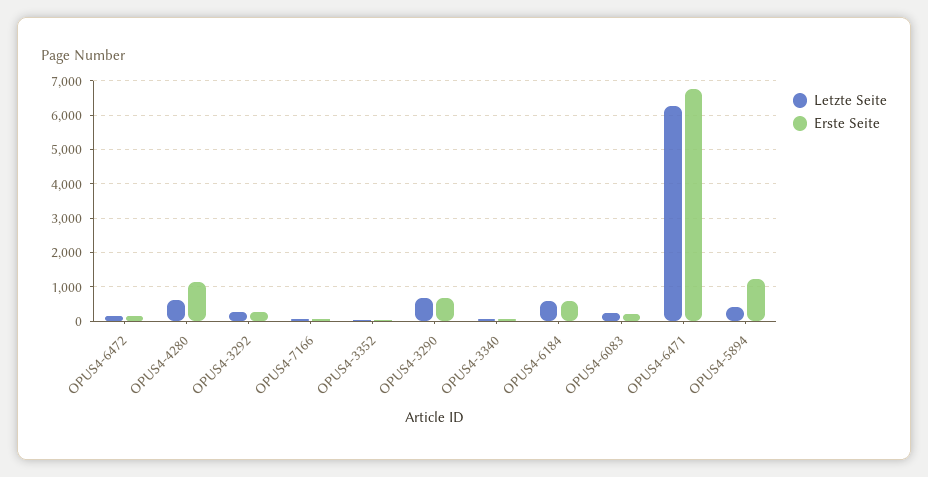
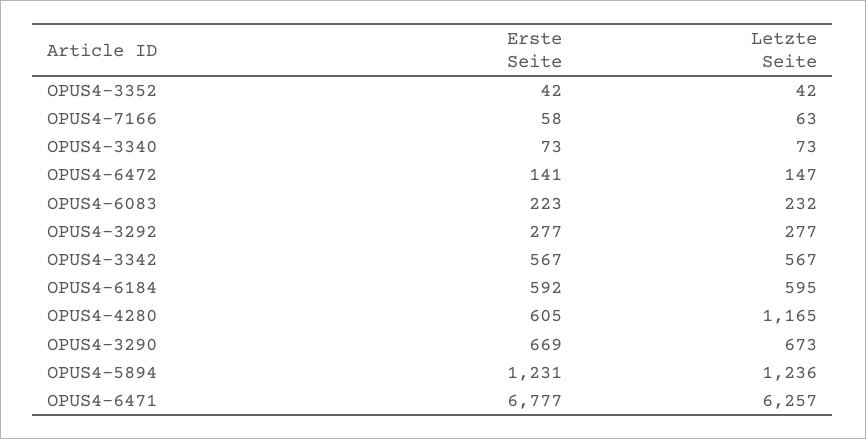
  {
    "Letzte Seite": {
      "OPUS4-6472": 147,
-     "OPUS4-4280": 600,
+     "OPUS4-4280": 1165,
      "OPUS4-3292": 277,
      "OPUS4-7166": 63,
      "OPUS4-3352": 42,
      "OPUS4-3290": 673,
      "OPUS4-3340": 73,
      "OPUS4-6184": 595,
      "OPUS4-6083": 232,
      "OPUS4-6471": 6257,
-     "OPUS4-5894": 400
+     "OPUS4-5894": 1236,
+     "OPUS4-3342": 567
    },
    "Erste Seite": {
      "OPUS4-6472": 141,
-     "OPUS4-4280": 1200,
+     "OPUS4-4280": 605,
      "OPUS4-3292": 277,
      "OPUS4-7166": 58,
      "OPUS4-3352": 42,
      "OPUS4-3290": 669,
      "OPUS4-3340": 73,
      "OPUS4-6184": 592,
      "OPUS4-6083": 223,
      "OPUS4-6471": 6777,
-     "OPUS4-5894": 1231
+     "OPUS4-5894": 1231,
+     "OPUS4-3342": 567
    }
  }

